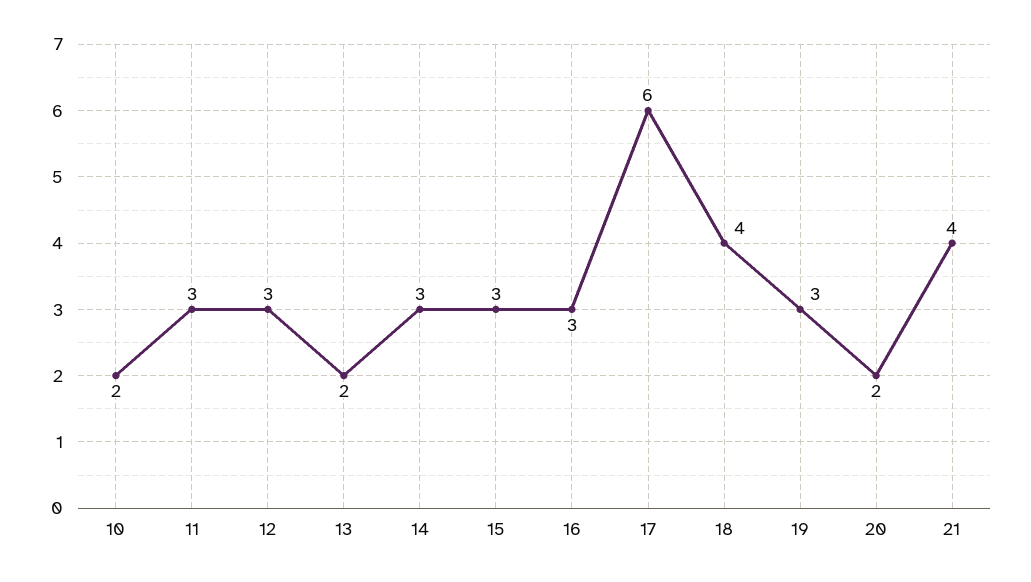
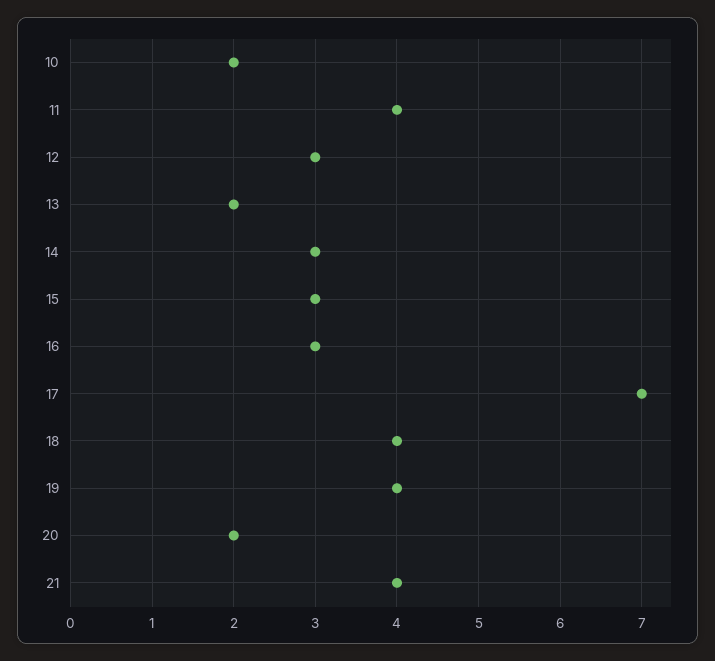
  {
    "10": 2,
-   "11": 3,
+   "11": 4,
    "12": 3,
    "13": 2,
    "14": 3,
    "15": 3,
    "16": 3,
-   "17": 6,
+   "17": 7,
    "18": 4,
-   "19": 3,
+   "19": 4,
    "20": 2,
    "21": 4
  }

